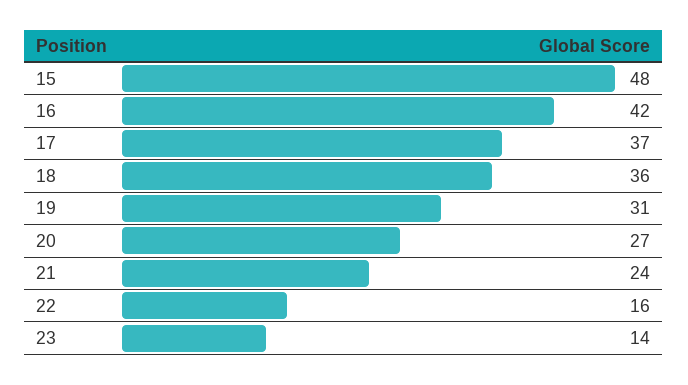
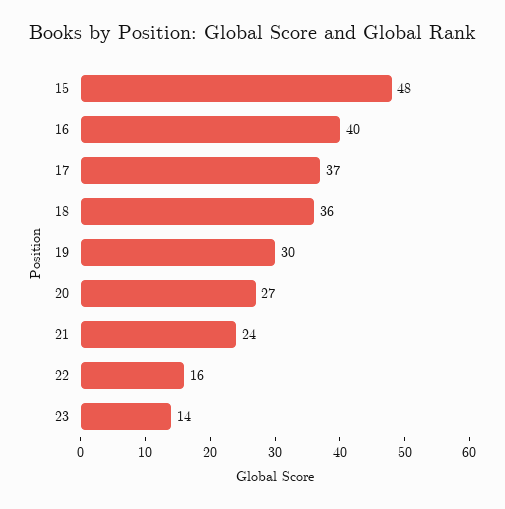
  {
    "15": 48,
-   "16": 42,
+   "16": 40,
    "17": 37,
    "18": 36,
-   "19": 31,
+   "19": 30,
    "20": 27,
    "21": 24,
    "22": 16,
    "23": 14
  }

